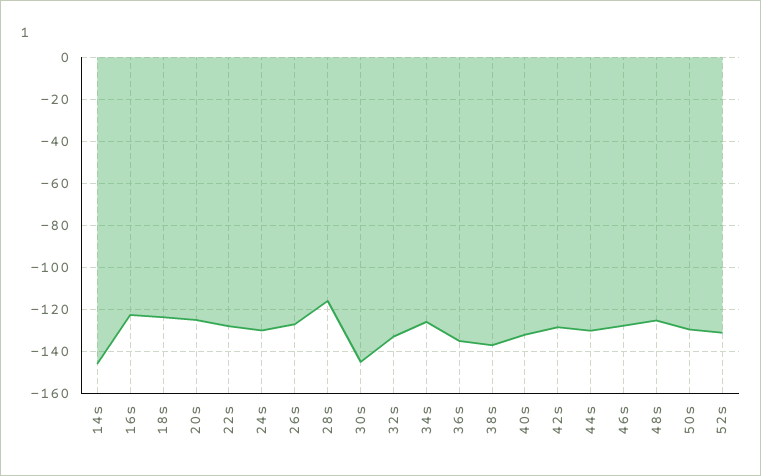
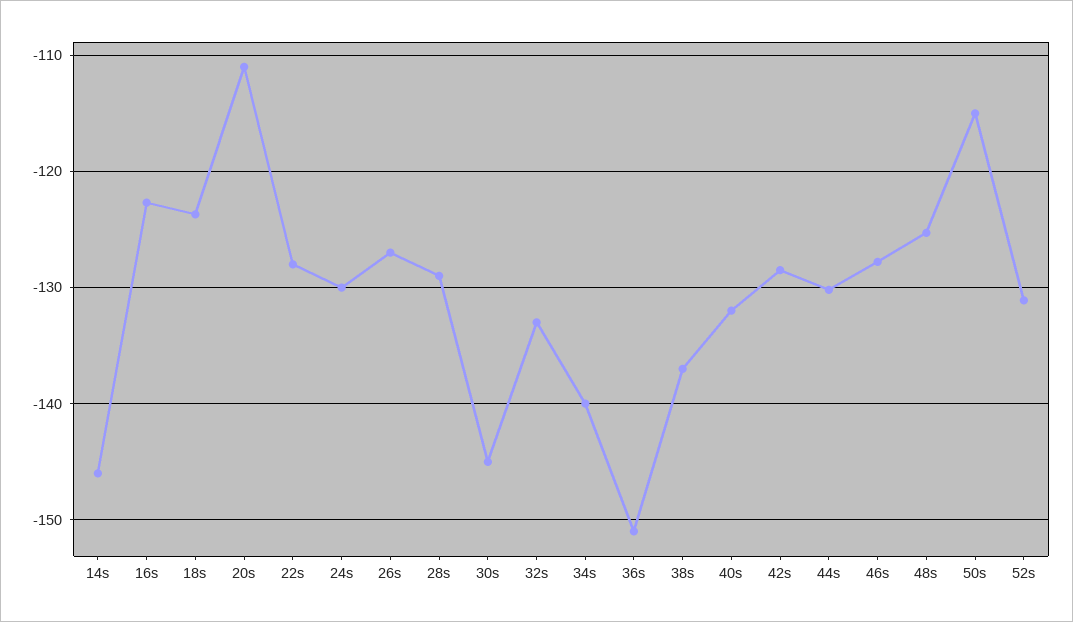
  {
    "14s": -146,
    "16s": -123,
    "18s": -124,
-   "20s": -125,
+   "20s": -111,
    "22s": -128,
    "24s": -130,
    "26s": -127,
-   "28s": -115,
+   "28s": -129,
    "30s": -145,
    "32s": -133,
-   "34s": -125,
+   "34s": -140,
-   "36s": -135,
+   "36s": -151,
    "38s": -137,
    "40s": -132,
    "42s": -129,
    "44s": -130,
    "46s": -128,
    "48s": -125,
-   "50s": -130,
+   "50s": -115,
    "52s": -131
  }

